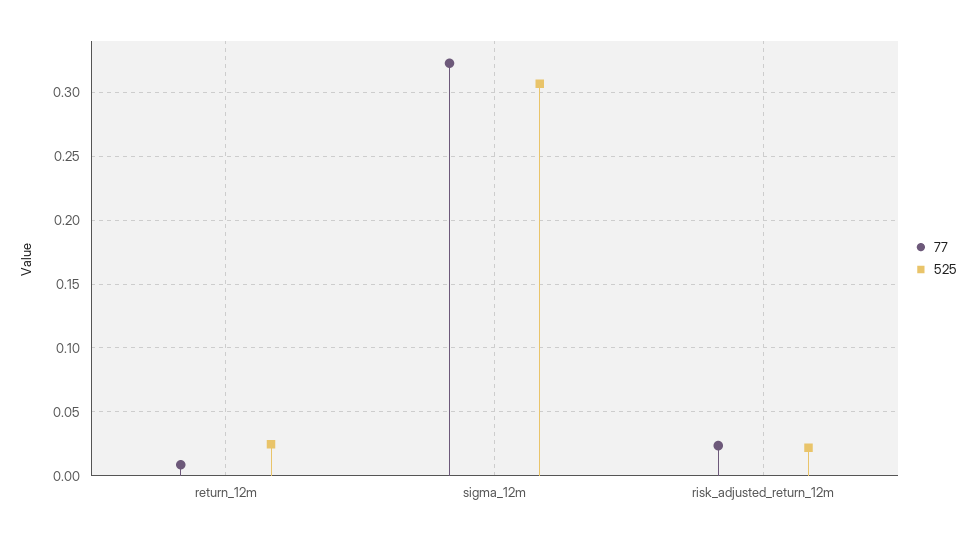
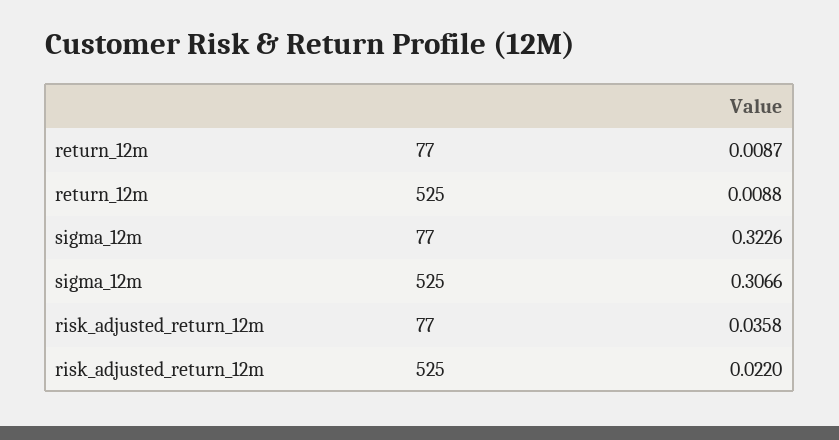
  {
    "77": {
      "return_12m": 0.0087,
      "sigma_12m": 0.3226,
-     "risk_adjusted_return_12m": 0.025
+     "risk_adjusted_return_12m": 0.0358
    },
    "525": {
-     "return_12m": 0.025,
+     "return_12m": 0.0088,
      "sigma_12m": 0.3066,
      "risk_adjusted_return_12m": 0.022
    }
  }

